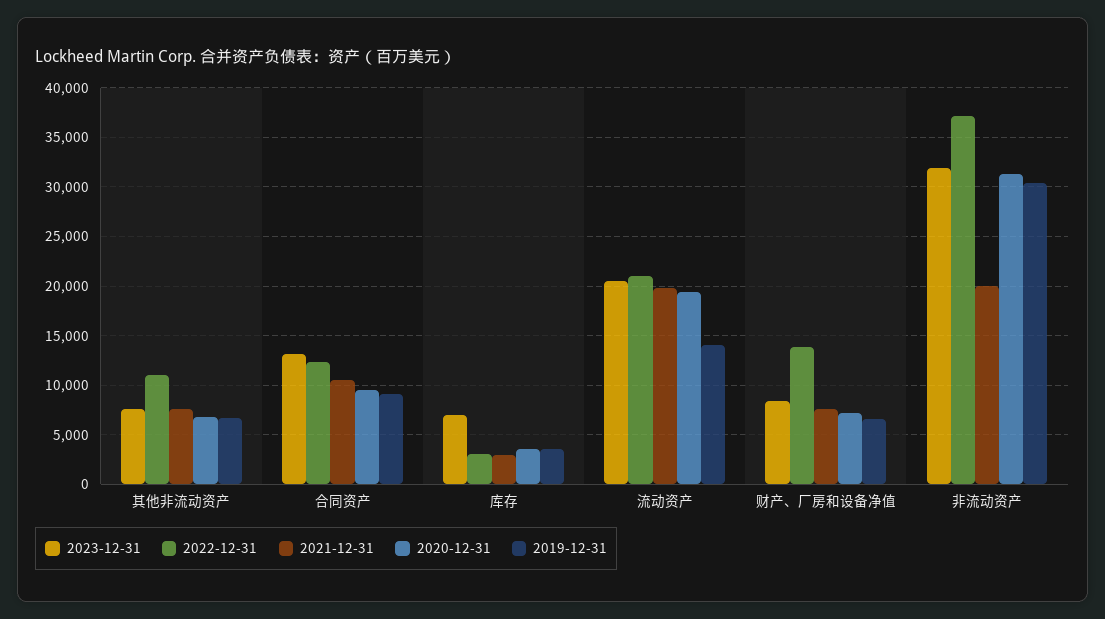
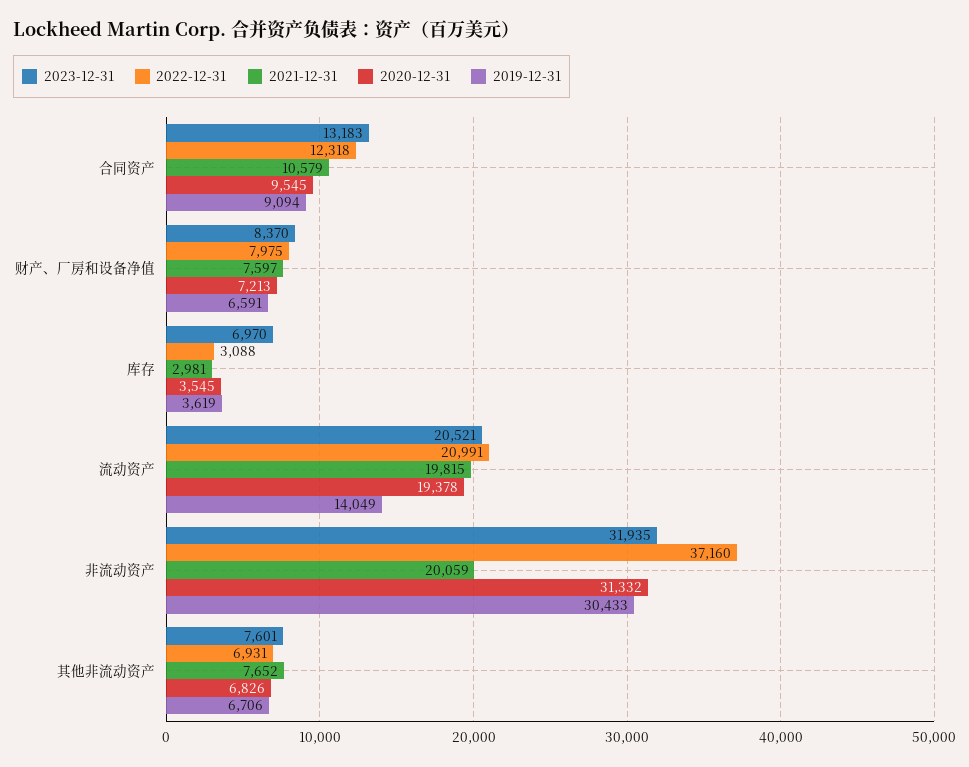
  {
    "2023-12-31": {
      "其他非流动资产": 7601,
      "合同资产": 13183,
      "库存": 6970,
      "流动资产": 20521,
      "财产、厂房和设备净值": 8370,
      "非流动资产": 31935
    },
    "2022-12-31": {
-     "其他非流动资产": 11000,
+     "其他非流动资产": 6931,
      "合同资产": 12318,
      "库存": 3088,
      "流动资产": 20991,
-     "财产、厂房和设备净值": 14000,
+     "财产、厂房和设备净值": 7975,
      "非流动资产": 37160
    },
    "2021-12-31": {
      "其他非流动资产": 7652,
      "合同资产": 10579,
      "库存": 2981,
      "流动资产": 19815,
      "财产、厂房和设备净值": 7597,
      "非流动资产": 20059
    },
    "2020-12-31": {
      "其他非流动资产": 6826,
      "合同资产": 9545,
      "库存": 3545,
      "流动资产": 19378,
      "财产、厂房和设备净值": 7213,
      "非流动资产": 31332
    },
    "2019-12-31": {
      "其他非流动资产": 6706,
      "合同资产": 9094,
      "库存": 3619,
      "流动资产": 14049,
      "财产、厂房和设备净值": 6591,
      "非流动资产": 30433
    }
  }

